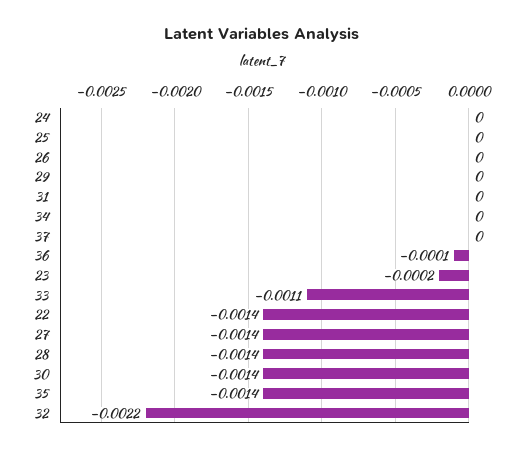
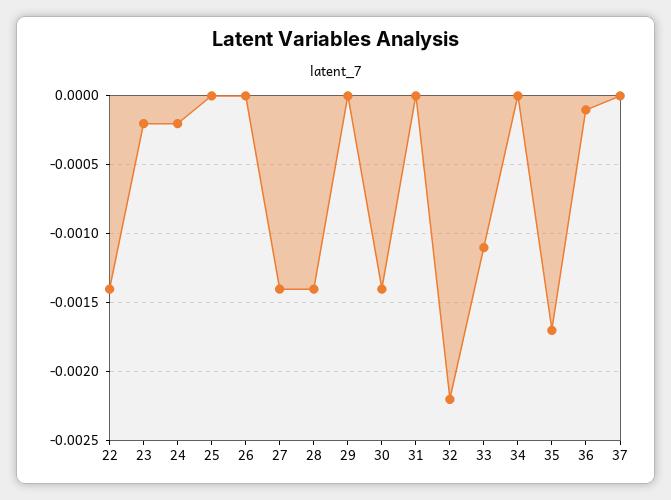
  {
-   "24": 0,
+   "24": -0.0002,
    "25": 0,
    "26": 0,
    "29": 0,
    "31": 0,
    "34": 0,
    "37": 0,
    "36": -0.0001,
    "23": -0.0002,
    "33": -0.0011,
    "22": -0.0014,
    "27": -0.0014,
    "28": -0.0014,
    "30": -0.0014,
-   "35": -0.0014,
+   "35": -0.0017,
    "32": -0.0022
  }

